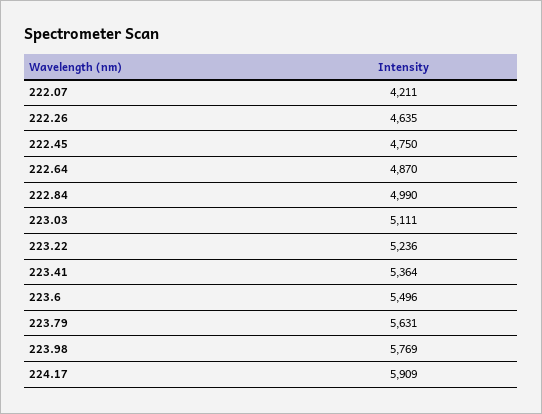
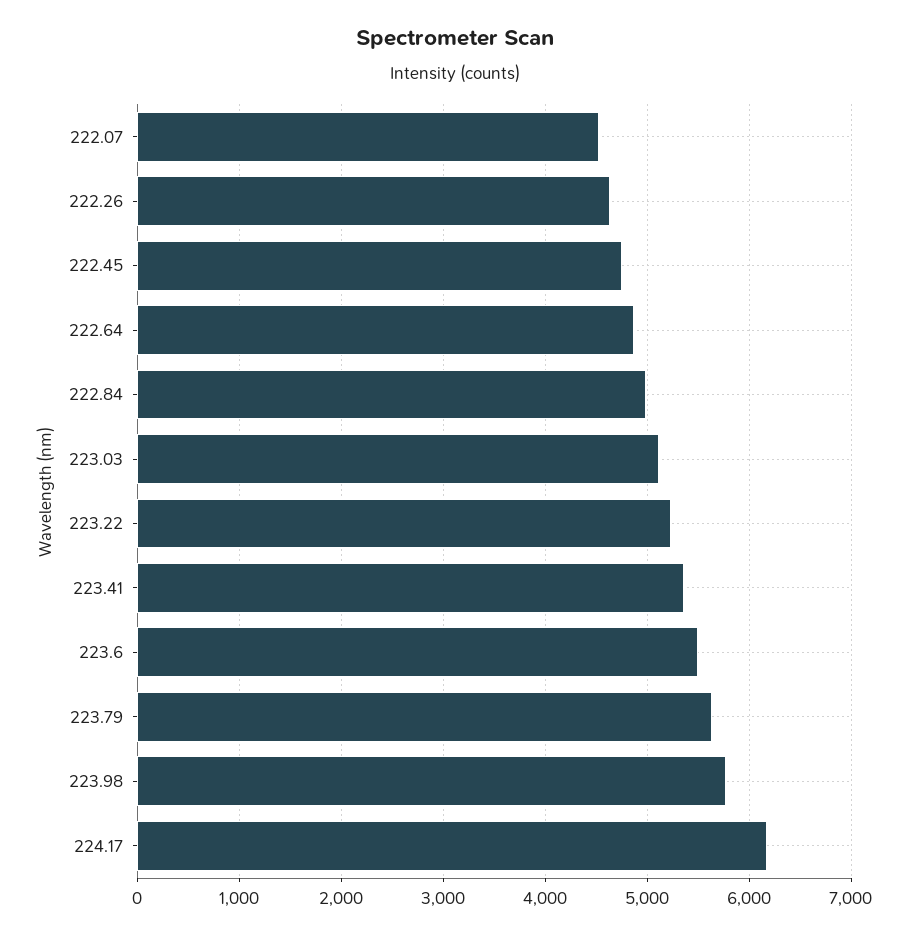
  {
-   "222.07": 4211,
+   "222.07": 4500,
    "222.26": 4635,
    "222.45": 4750,
    "222.64": 4870,
    "222.84": 4990,
    "223.03": 5111,
    "223.22": 5236,
    "223.41": 5364,
    "223.6": 5496,
    "223.79": 5631,
    "223.98": 5769,
-   "224.17": 5909
+   "224.17": 6200
  }

